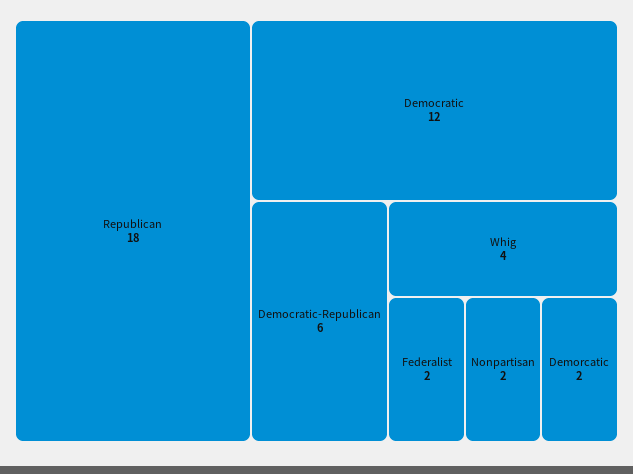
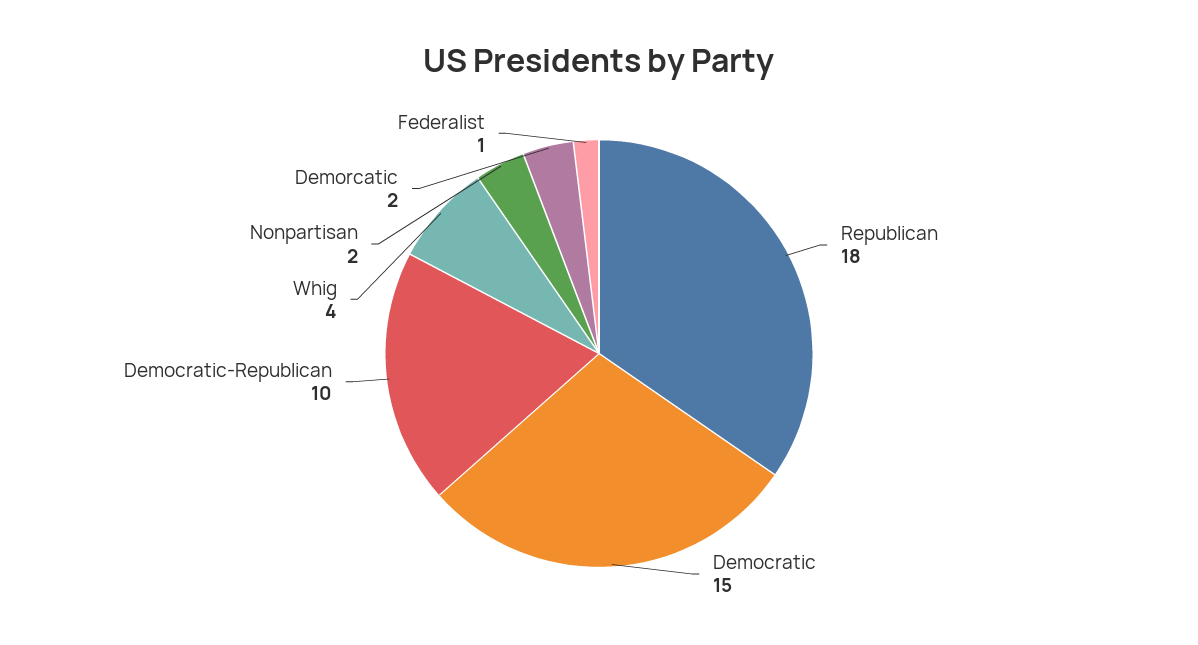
  {
    "Republican": 18,
-   "Democratic": 12,
+   "Democratic": 15,
-   "Democratic-Republican": 6,
+   "Democratic-Republican": 10,
    "Whig": 4,
-   "Federalist": 2,
+   "Federalist": 1,
    "Nonpartisan": 2,
    "Demorcatic": 2
  }

